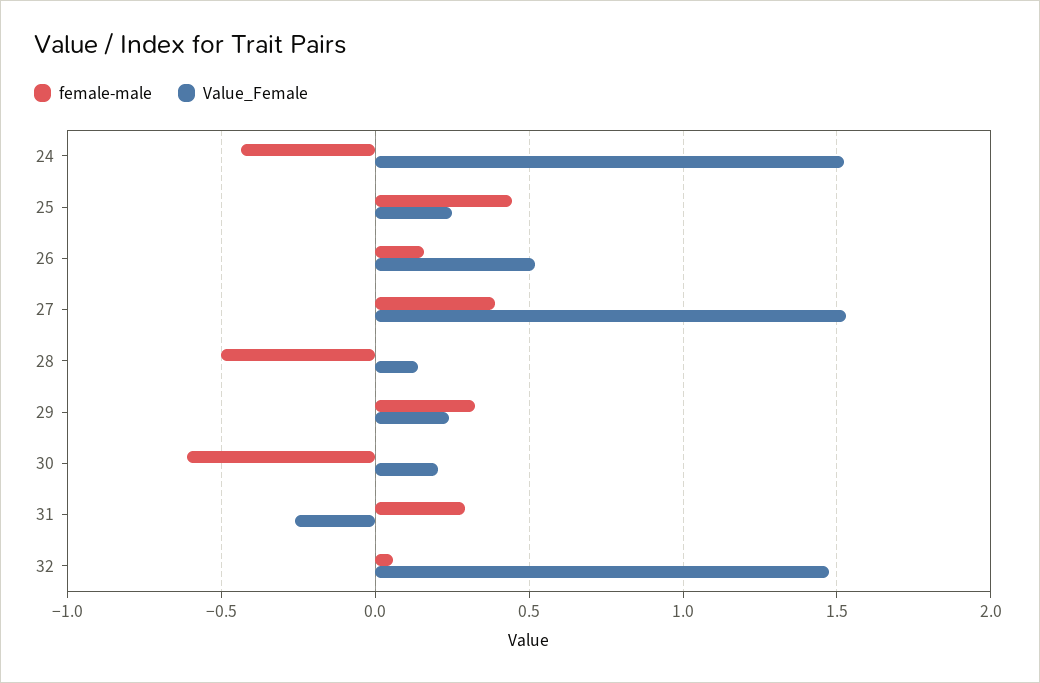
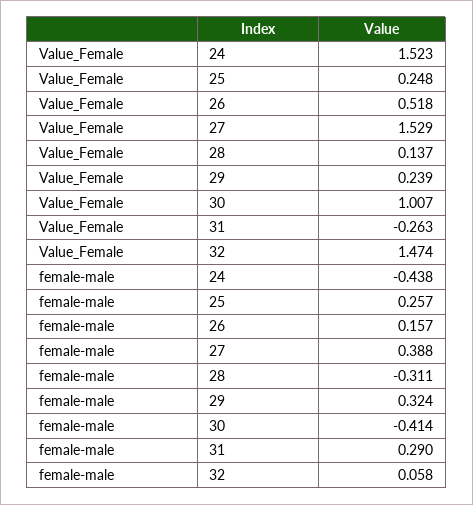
  {
    "female-male": {
      "24": -0.438,
-     "25": 0.45,
+     "25": 0.257,
      "26": 0.157,
      "27": 0.388,
-     "28": -0.5,
+     "28": -0.311,
      "29": 0.324,
-     "30": -0.6,
+     "30": -0.414,
      "31": 0.29,
      "32": 0.058
    },
    "Value_Female": {
      "24": 1.523,
      "25": 0.248,
      "26": 0.518,
      "27": 1.529,
      "28": 0.137,
      "29": 0.239,
-     "30": 0.2,
+     "30": 1.007,
      "31": -0.263,
      "32": 1.474
    }
  }

